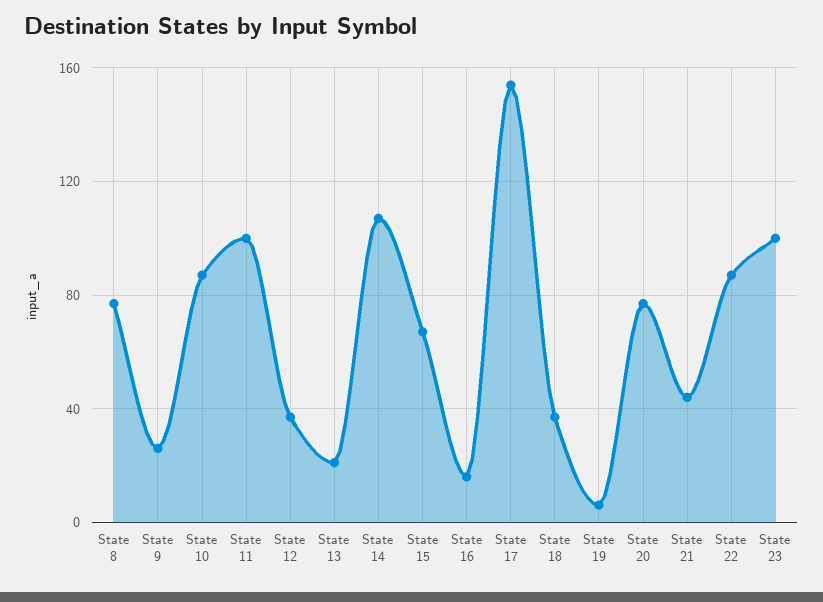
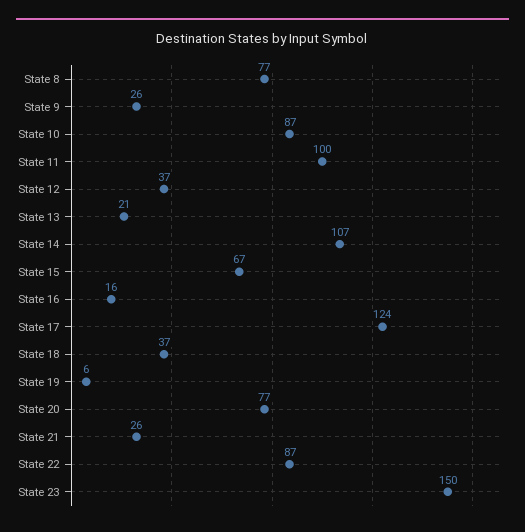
  {
    "State 8": 77,
    "State 9": 26,
    "State 10": 87,
    "State 11": 100,
    "State 12": 37,
    "State 13": 21,
    "State 14": 107,
    "State 15": 67,
    "State 16": 16,
-   "State 17": 155,
+   "State 17": 124,
    "State 18": 37,
    "State 19": 6,
    "State 20": 77,
-   "State 21": 45,
+   "State 21": 26,
    "State 22": 87,
-   "State 23": 100
+   "State 23": 150
  }

